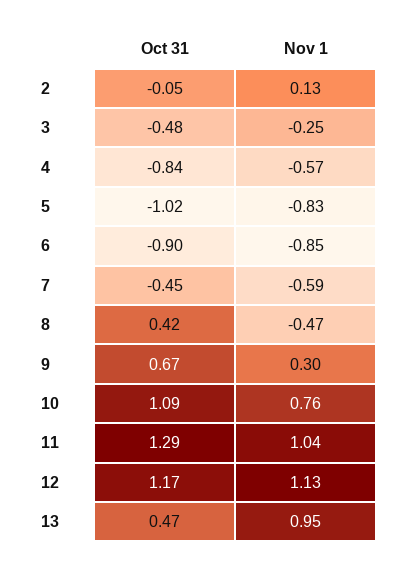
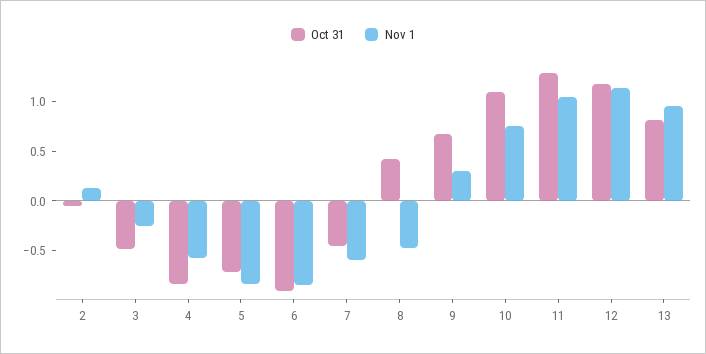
  {
    "Oct 31": {
      "2": -0.05,
      "3": -0.48,
      "4": -0.84,
-     "5": -1.02,
+     "5": -0.7,
      "6": -0.9,
      "7": -0.45,
      "8": 0.42,
      "9": 0.67,
      "10": 1.09,
      "11": 1.29,
      "12": 1.17,
-     "13": 0.47
+     "13": 0.8
    },
    "Nov 1": {
      "2": 0.13,
      "3": -0.25,
      "4": -0.57,
      "5": -0.83,
      "6": -0.85,
      "7": -0.59,
      "8": -0.47,
      "9": 0.3,
      "10": 0.76,
      "11": 1.04,
      "12": 1.13,
      "13": 0.95
    }
  }

